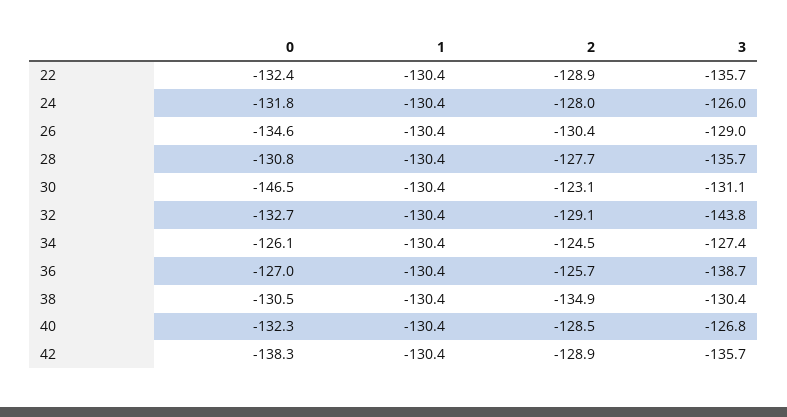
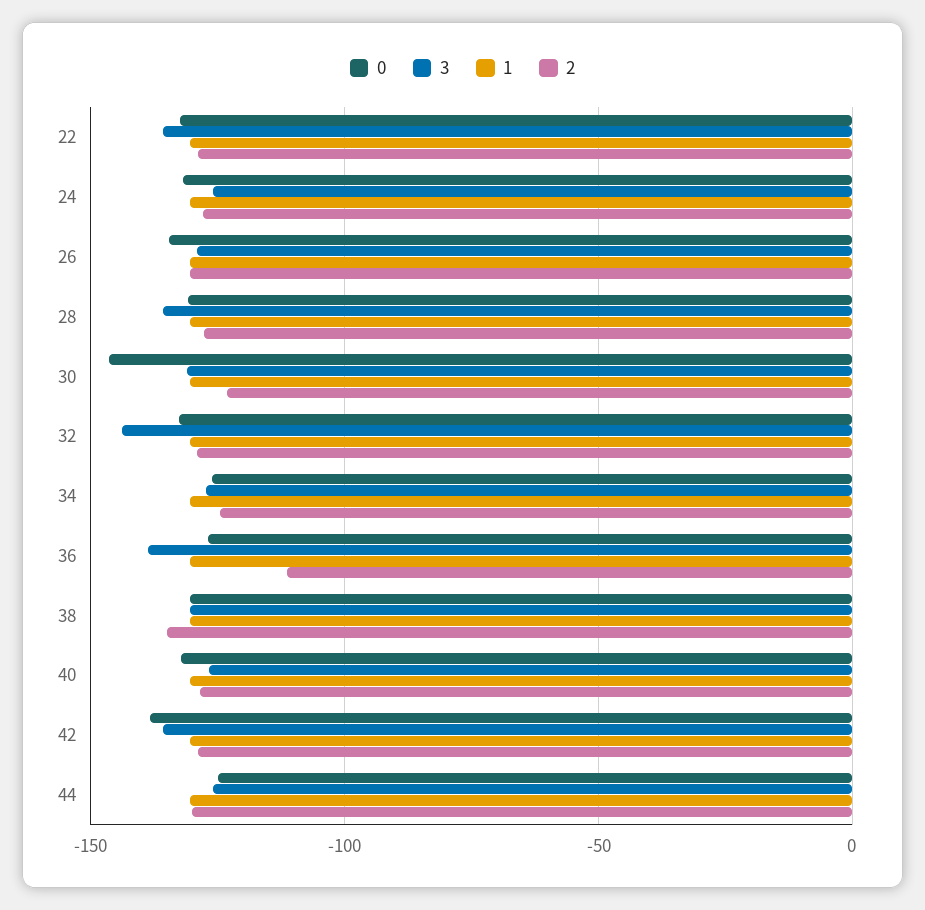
  {
    "0": {
      "22": -132.4,
      "24": -131.8,
      "26": -134.6,
      "28": -130.8,
      "30": -146.5,
      "32": -132.7,
      "34": -126.1,
      "36": -127,
      "38": -130.5,
      "40": -132.3,
-     "42": -138.3
+     "42": -138.3,
+     "44": -125
    },
    "1": {
      "22": -130.4,
      "24": -130.4,
      "26": -130.4,
      "28": -130.4,
      "30": -130.4,
      "32": -130.4,
      "34": -130.4,
      "36": -130.4,
      "38": -130.4,
      "40": -130.4,
-     "42": -130.4
+     "42": -130.4,
+     "44": -130
    },
    "2": {
      "22": -128.9,
      "24": -128,
      "26": -130.4,
      "28": -127.7,
      "30": -123.1,
      "32": -129.1,
      "34": -124.5,
-     "36": -125.7,
+     "36": -110,
      "38": -134.9,
      "40": -128.5,
-     "42": -128.9
+     "42": -128.9,
+     "44": -130
    },
    "3": {
      "22": -135.7,
      "24": -126,
      "26": -129,
      "28": -135.7,
      "30": -131.1,
      "32": -143.8,
      "34": -127.4,
      "36": -138.7,
      "38": -130.4,
      "40": -126.8,
-     "42": -135.7
+     "42": -135.7,
+     "44": -125
    }
  }

